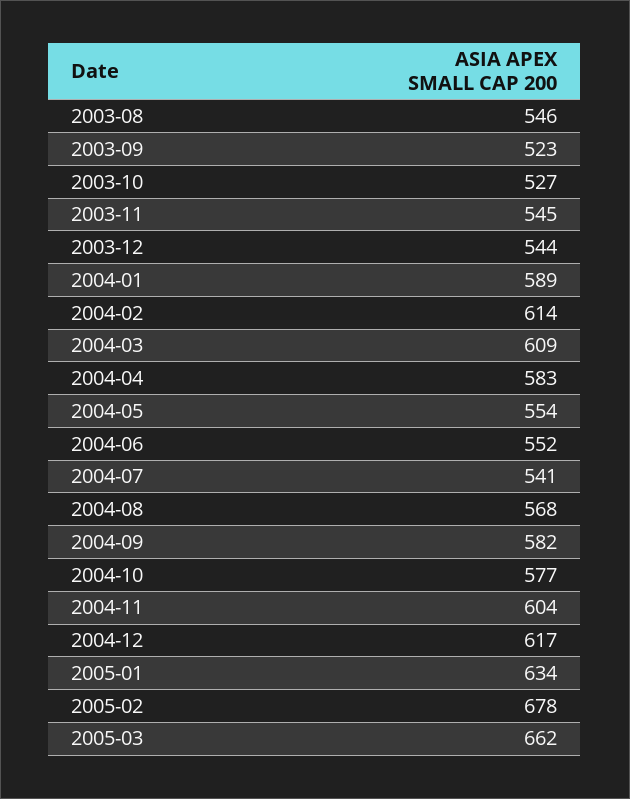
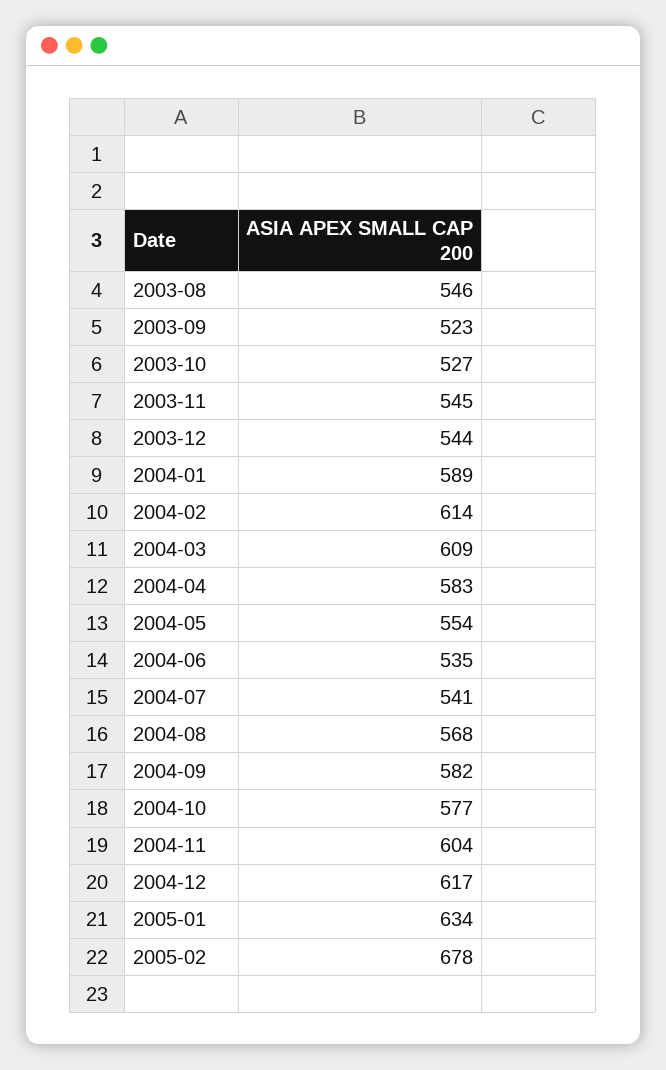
  {
    "2003-08": 546,
    "2003-09": 523,
    "2003-10": 527,
    "2003-11": 545,
    "2003-12": 544,
    "2004-01": 589,
    "2004-02": 614,
    "2004-03": 609,
    "2004-04": 583,
    "2004-05": 554,
-   "2004-06": 552,
+   "2004-06": 535,
    "2004-07": 541,
    "2004-08": 568,
    "2004-09": 582,
    "2004-10": 577,
    "2004-11": 604,
    "2004-12": 617,
    "2005-01": 634,
-   "2005-02": 678,
+   "2005-02": 678
-   "2005-03": 662
  }

